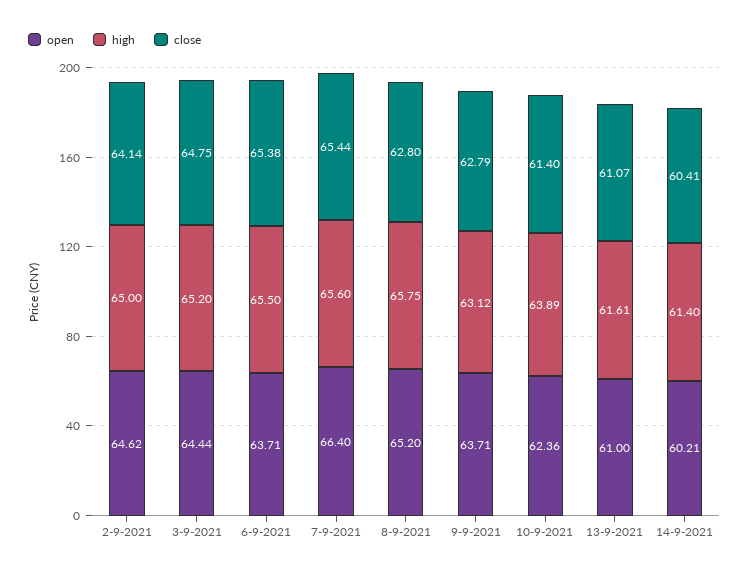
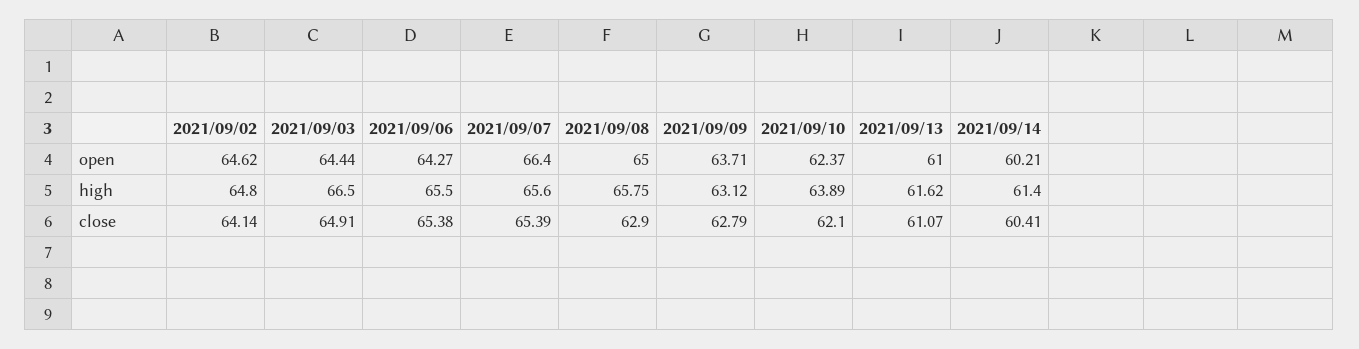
  {
    "open": {
      "2-9-2021": 64.62,
      "3-9-2021": 64.44,
-     "6-9-2021": 63.71,
+     "6-9-2021": 64.27,
      "7-9-2021": 66.4,
-     "8-9-2021": 65.2,
+     "8-9-2021": 65,
      "9-9-2021": 63.71,
-     "10-9-2021": 62.36,
+     "10-9-2021": 62.37,
      "13-9-2021": 61,
      "14-9-2021": 60.21
    },
    "high": {
-     "2-9-2021": 65,
+     "2-9-2021": 64.8,
-     "3-9-2021": 65.2,
+     "3-9-2021": 66.5,
      "6-9-2021": 65.5,
      "7-9-2021": 65.6,
      "8-9-2021": 65.75,
      "9-9-2021": 63.12,
      "10-9-2021": 63.89,
-     "13-9-2021": 61.61,
+     "13-9-2021": 61.62,
      "14-9-2021": 61.4
    },
    "close": {
      "2-9-2021": 64.14,
-     "3-9-2021": 64.75,
+     "3-9-2021": 64.91,
      "6-9-2021": 65.38,
-     "7-9-2021": 65.44,
+     "7-9-2021": 65.39,
-     "8-9-2021": 62.8,
+     "8-9-2021": 62.9,
      "9-9-2021": 62.79,
-     "10-9-2021": 61.4,
+     "10-9-2021": 62.1,
      "13-9-2021": 61.07,
      "14-9-2021": 60.41
    }
  }

